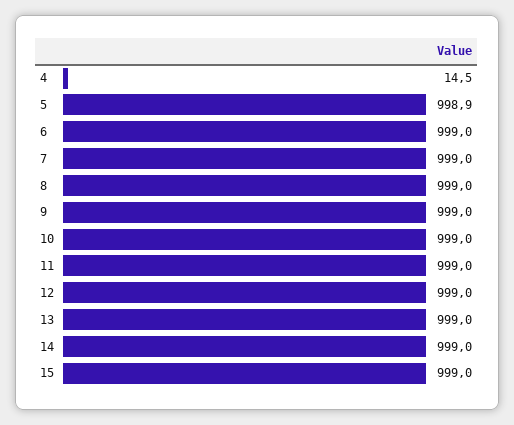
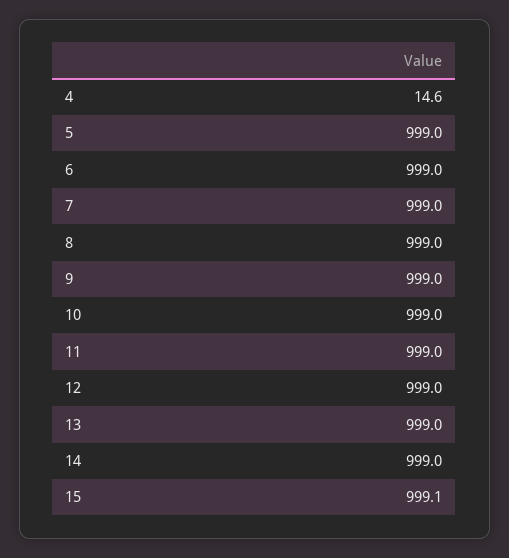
  {
-   "4": 14.5,
+   "4": 14.6,
-   "5": 998.9,
+   "5": 999,
    "6": 999,
    "7": 999,
    "8": 999,
    "9": 999,
    "10": 999,
    "11": 999,
    "12": 999,
    "13": 999,
    "14": 999,
-   "15": 999
+   "15": 999.1
  }

